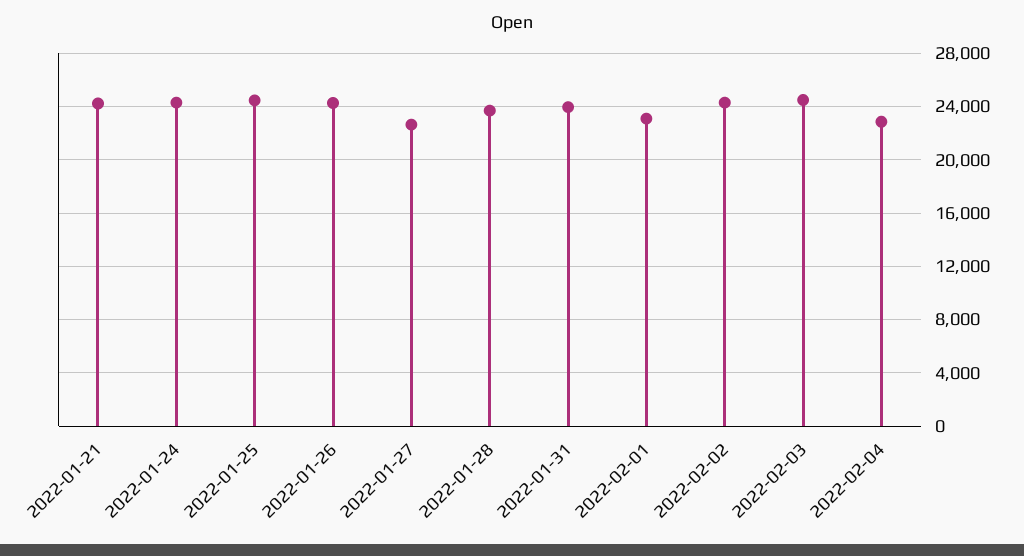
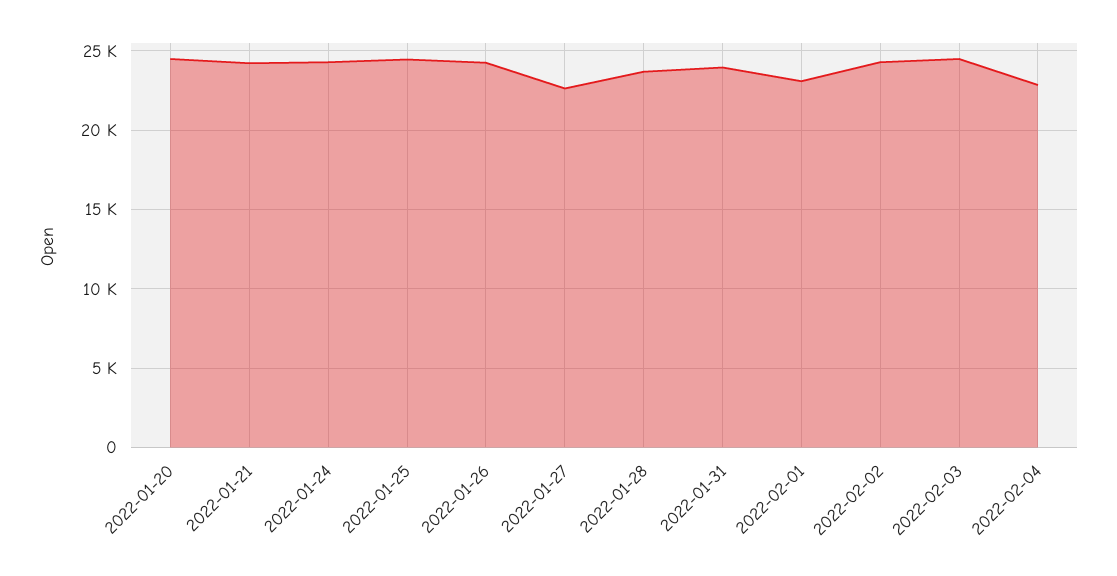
  {
    "2022-01-21": 24000,
    "2022-01-24": 24500,
    "2022-01-25": 24500,
    "2022-01-26": 24500,
    "2022-01-27": 22500,
    "2022-01-28": 23500,
    "2022-01-31": 24000,
    "2022-02-01": 23000,
    "2022-02-02": 24500,
    "2022-02-03": 24500,
-   "2022-02-04": 23000
+   "2022-02-04": 23000,
+   "2022-01-20": 24500
  }

